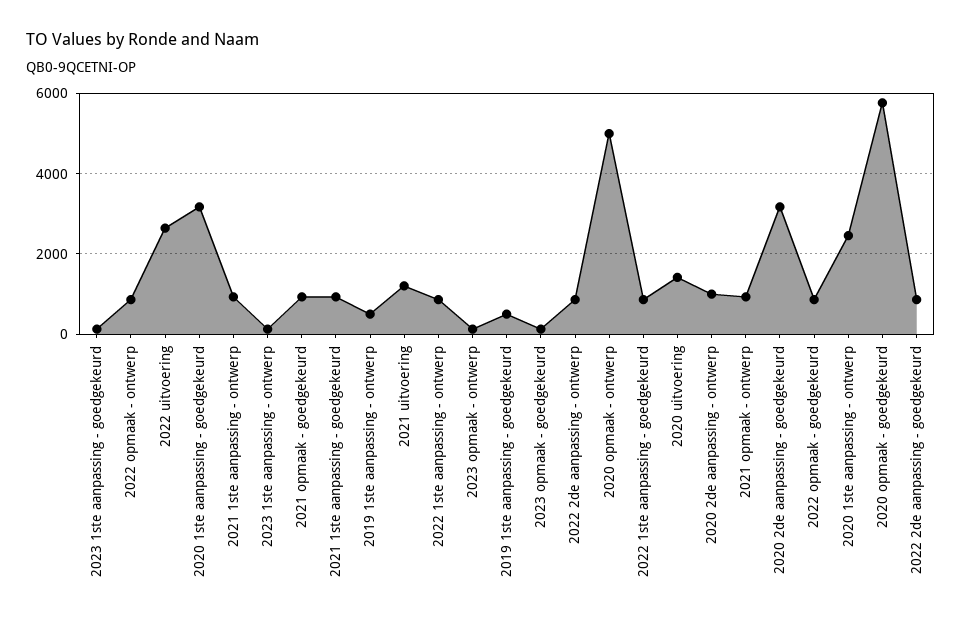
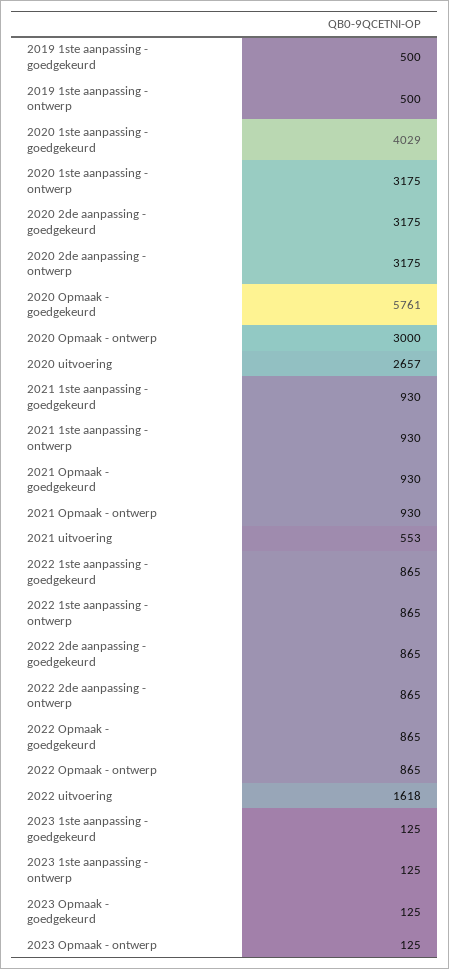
  {
    "2023 1ste aanpassing - goedgekeurd": 125,
    "2022 opmaak - ontwerp": 865,
-   "2022 uitvoering": 2600,
+   "2022 uitvoering": 1618,
-   "2020 1ste aanpassing - goedgekeurd": 3200,
+   "2020 1ste aanpassing - goedgekeurd": 4029,
    "2021 1ste aanpassing - ontwerp": 930,
    "2023 1ste aanpassing - ontwerp": 125,
    "2021 opmaak - goedgekeurd": 930,
    "2021 1ste aanpassing - goedgekeurd": 930,
    "2019 1ste aanpassing - ontwerp": 500,
-   "2021 uitvoering": 1200,
+   "2021 uitvoering": 553,
    "2022 1ste aanpassing - ontwerp": 865,
    "2023 opmaak - ontwerp": 125,
    "2019 1ste aanpassing - goedgekeurd": 500,
    "2023 opmaak - goedgekeurd": 125,
    "2022 2de aanpassing - ontwerp": 865,
-   "2020 opmaak - ontwerp": 5000,
+   "2020 opmaak - ontwerp": 3000,
    "2022 1ste aanpassing - goedgekeurd": 865,
-   "2020 uitvoering": 1400,
+   "2020 uitvoering": 2657,
-   "2020 2de aanpassing - ontwerp": 1000,
+   "2020 2de aanpassing - ontwerp": 3175,
    "2021 opmaak - ontwerp": 930,
    "2020 2de aanpassing - goedgekeurd": 3175,
    "2022 opmaak - goedgekeurd": 865,
-   "2020 1ste aanpassing - ontwerp": 2400,
+   "2020 1ste aanpassing - ontwerp": 3175,
    "2020 opmaak - goedgekeurd": 5761,
    "2022 2de aanpassing - goedgekeurd": 865
  }

